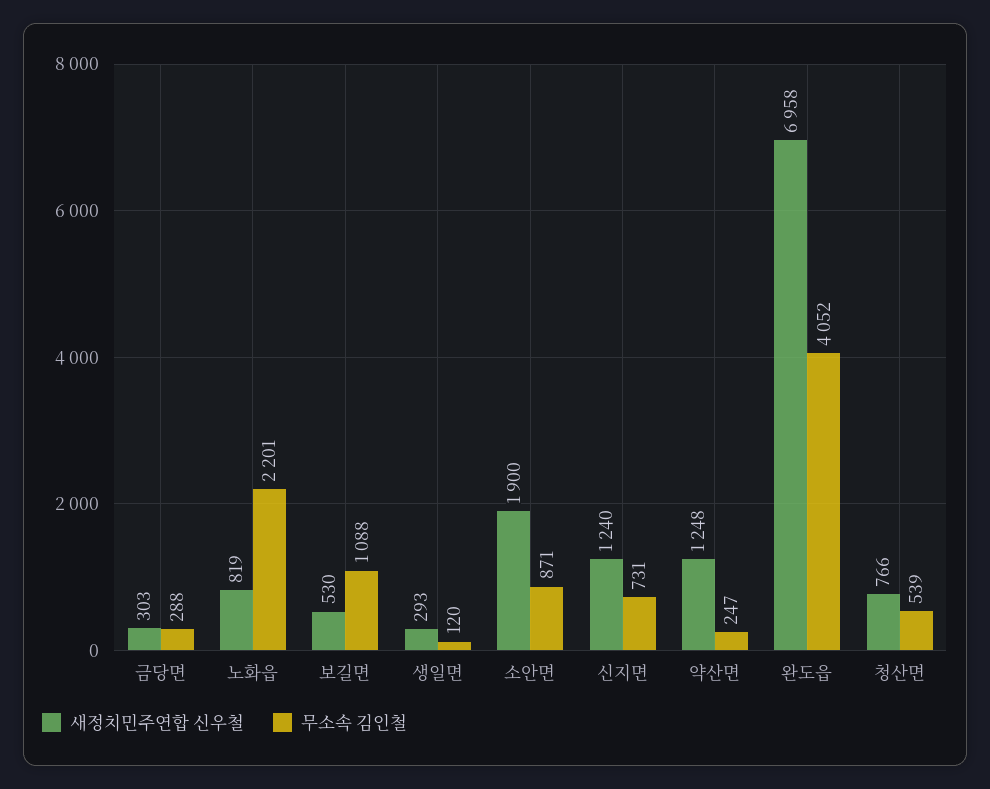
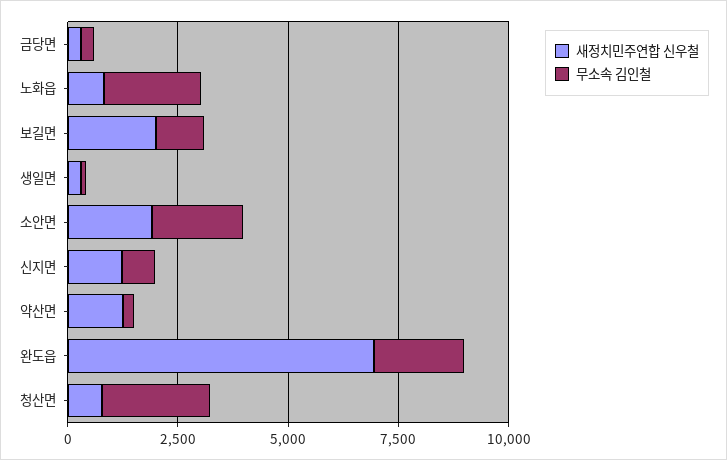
  {
    "새정치민주연합 신우철": {
      "금당면": 303,
      "노화읍": 819,
-     "보길면": 530,
+     "보길면": 2000,
      "생일면": 293,
      "소안면": 1900,
      "신지면": 1240,
      "약산면": 1248,
      "완도읍": 6958,
      "청산면": 766
    },
    "무소속 김인철": {
      "금당면": 288,
      "노화읍": 2201,
      "보길면": 1088,
      "생일면": 120,
-     "소안면": 871,
+     "소안면": 2000,
      "신지면": 731,
      "약산면": 247,
-     "완도읍": 4052,
+     "완도읍": 2000,
-     "청산면": 539
+     "청산면": 2500
    }
  }

